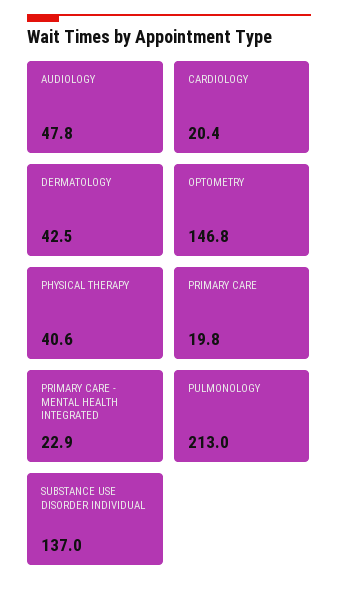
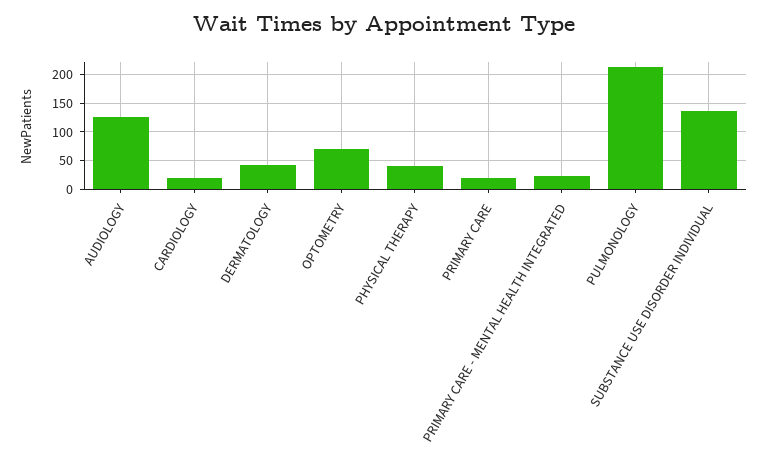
  {
-   "AUDIOLOGY": 47.8,
+   "AUDIOLOGY": 125,
    "CARDIOLOGY": 20.4,
    "DERMATOLOGY": 42.5,
-   "OPTOMETRY": 146.8,
+   "OPTOMETRY": 75,
    "PHYSICAL THERAPY": 40.6,
    "PRIMARY CARE": 19.8,
    "PRIMARY CARE - MENTAL HEALTH INTEGRATED": 22.9,
    "PULMONOLOGY": 213,
    "SUBSTANCE USE DISORDER INDIVIDUAL": 137
  }

